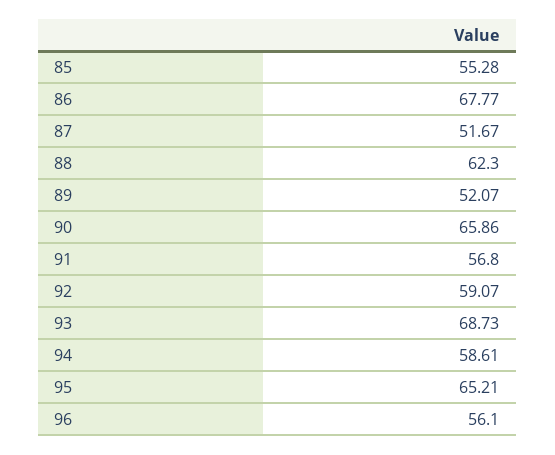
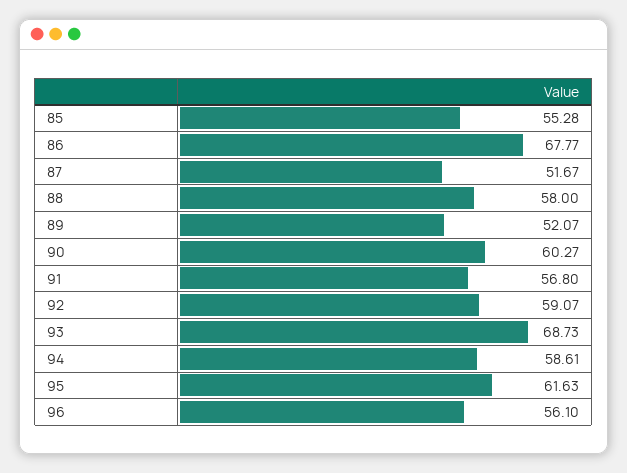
  {
    "85": 55.28,
    "86": 67.77,
    "87": 51.67,
-   "88": 62.3,
+   "88": 58,
    "89": 52.07,
-   "90": 65.86,
+   "90": 60.27,
    "91": 56.8,
    "92": 59.07,
    "93": 68.73,
    "94": 58.61,
-   "95": 65.21,
+   "95": 61.63,
    "96": 56.1
  }

